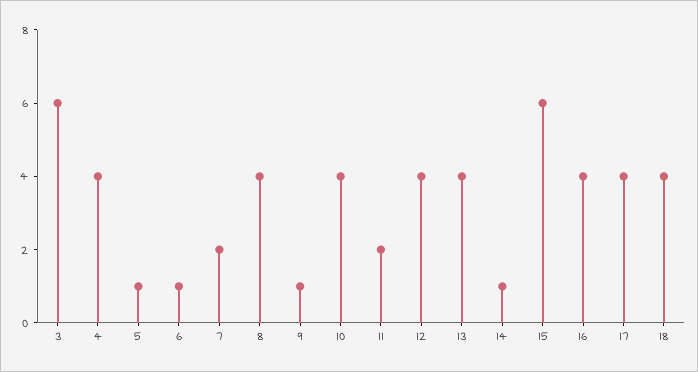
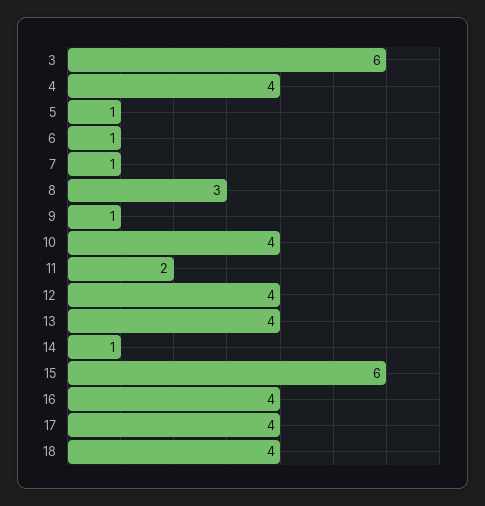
  {
    "3": 6,
    "4": 4,
    "5": 1,
    "6": 1,
-   "7": 2,
+   "7": 1,
-   "8": 4,
+   "8": 3,
    "9": 1,
    "10": 4,
    "11": 2,
    "12": 4,
    "13": 4,
    "14": 1,
    "15": 6,
    "16": 4,
    "17": 4,
    "18": 4
  }

